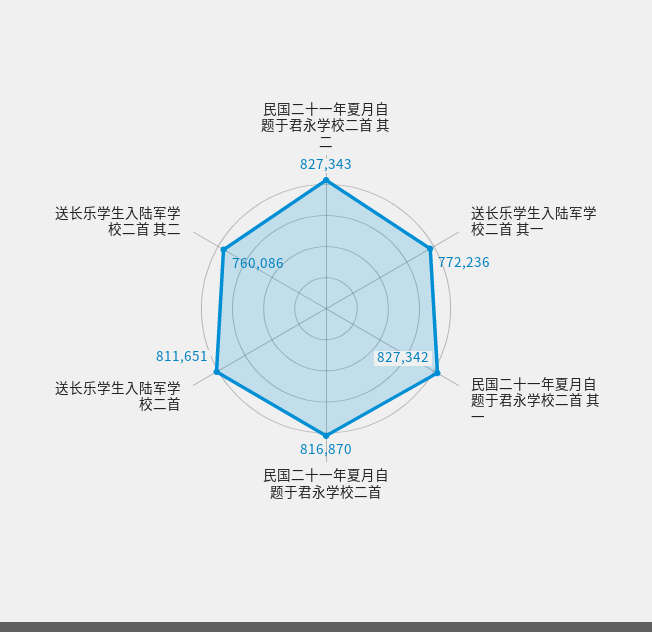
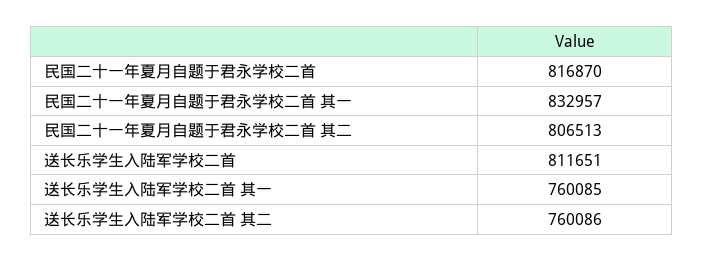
  {
-   "民国二十一年夏月自题于君永学校二首 其二": 827343,
+   "民国二十一年夏月自题于君永学校二首 其二": 806513,
-   "送长乐学生入陆军学校二首 其一": 772236,
+   "送长乐学生入陆军学校二首 其一": 760085,
-   "民国二十一年夏月自题于君永学校二首 其一": 827342,
+   "民国二十一年夏月自题于君永学校二首 其一": 832957,
    "民国二十一年夏月自题于君永学校二首": 816870,
    "送长乐学生入陆军学校二首": 811651,
    "送长乐学生入陆军学校二首 其二": 760086
  }

